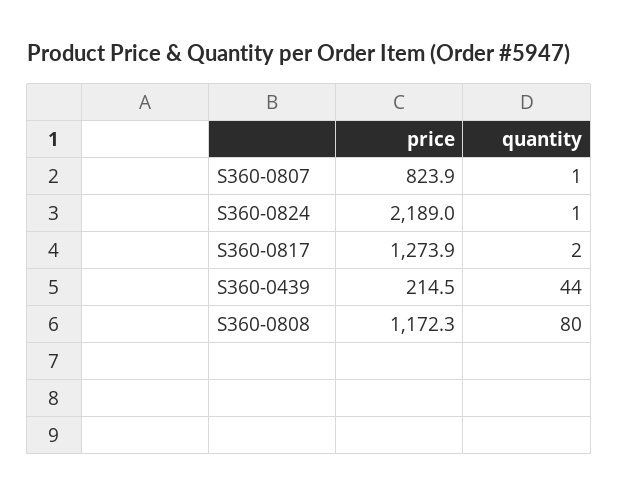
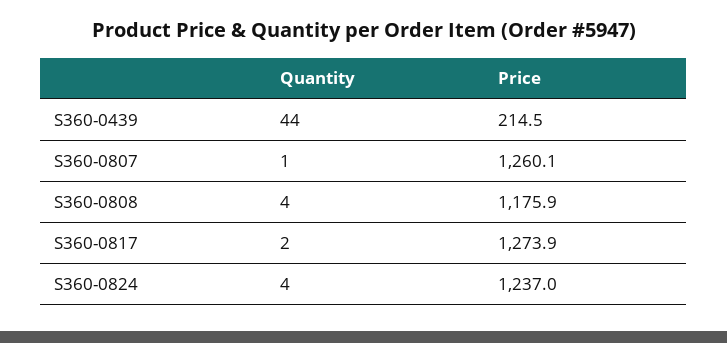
  {
    "price": {
-     "S360-0807": 823.9,
+     "S360-0807": 1260.1,
-     "S360-0824": 2189,
+     "S360-0824": 1237,
      "S360-0817": 1273.9,
      "S360-0439": 214.5,
-     "S360-0808": 1172.3
+     "S360-0808": 1175.9
    },
    "quantity": {
      "S360-0807": 1,
-     "S360-0824": 1,
+     "S360-0824": 4,
      "S360-0817": 2,
      "S360-0439": 44,
-     "S360-0808": 80
+     "S360-0808": 4
    }
  }

